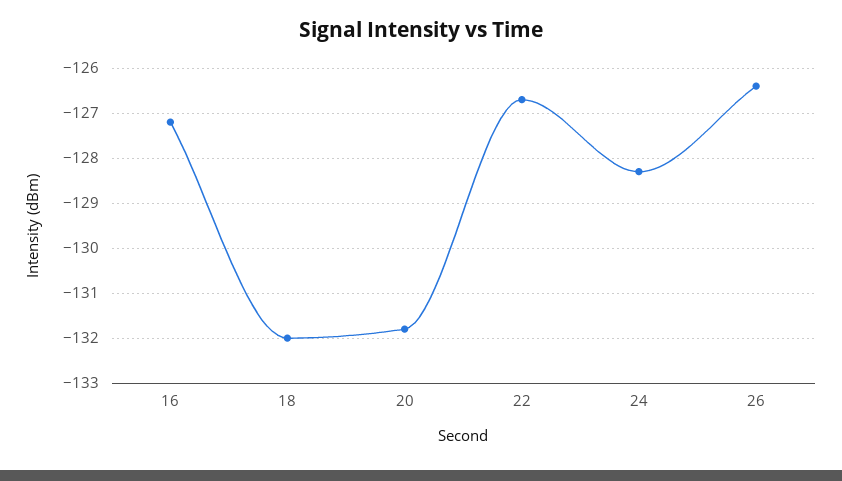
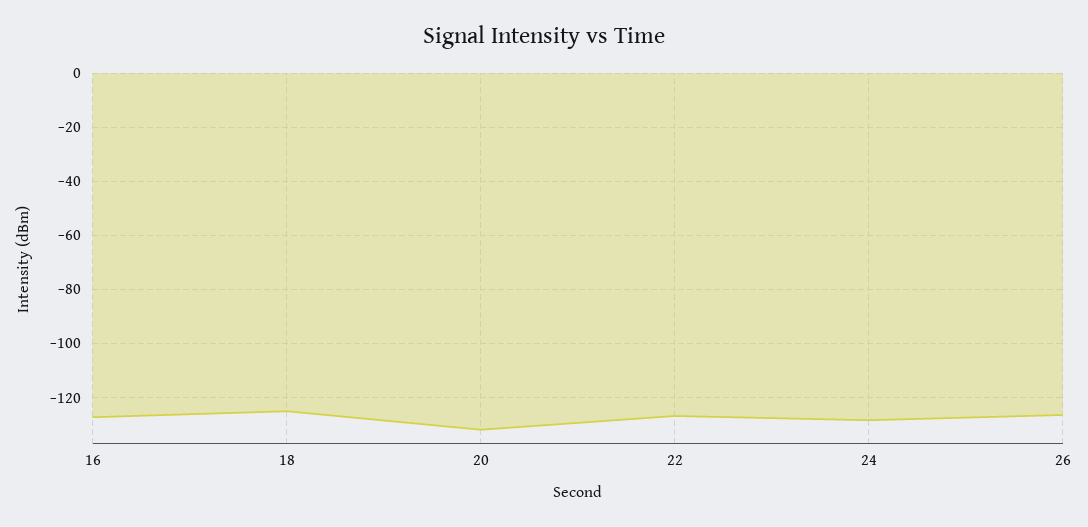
  {
    "16": -127,
-   "18": -132,
+   "18": -125,
    "20": -132,
    "22": -126.5,
    "24": -128.5,
    "26": -126.5
  }

